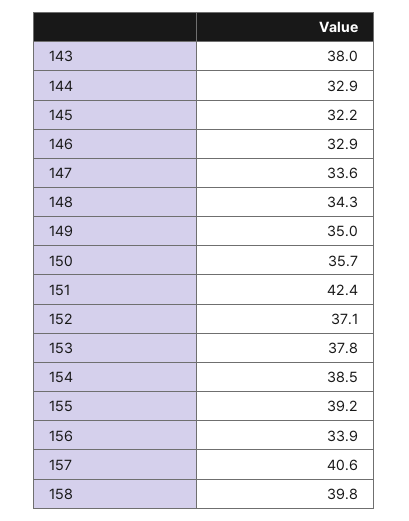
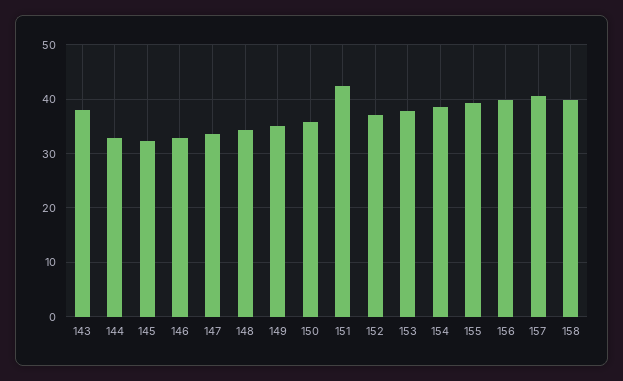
  {
    "143": 38,
    "144": 32.9,
    "145": 32.2,
    "146": 32.9,
    "147": 33.6,
    "148": 34.3,
    "149": 35,
    "150": 35.7,
    "151": 42.4,
    "152": 37.1,
    "153": 37.8,
    "154": 38.5,
    "155": 39.2,
-   "156": 33.9,
+   "156": 40,
    "157": 40.6,
    "158": 39.8
  }

